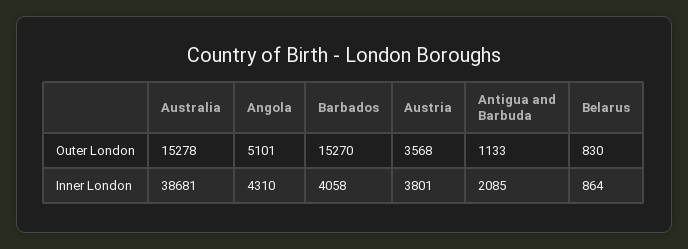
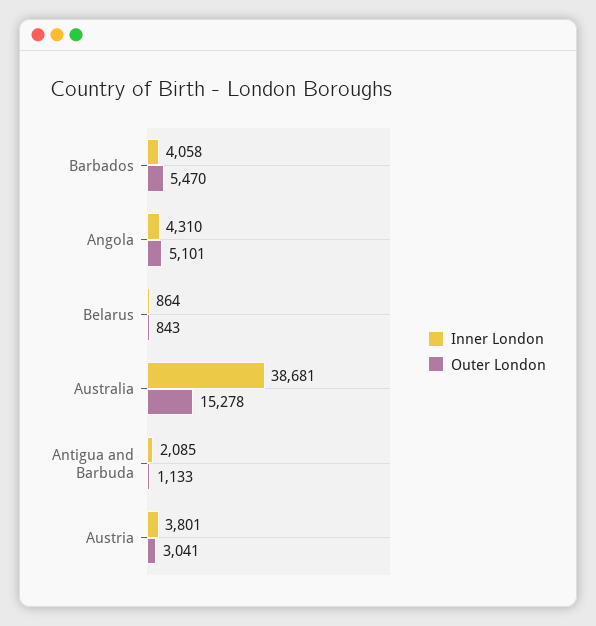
  {
    "Outer London": {
      "Australia": 15278,
      "Angola": 5101,
-     "Barbados": 15270,
+     "Barbados": 5470,
-     "Austria": 3568,
+     "Austria": 3041,
      "Antigua and Barbuda": 1133,
-     "Belarus": 830
+     "Belarus": 843
    },
    "Inner London": {
      "Australia": 38681,
      "Angola": 4310,
      "Barbados": 4058,
      "Austria": 3801,
      "Antigua and Barbuda": 2085,
      "Belarus": 864
    }
  }

